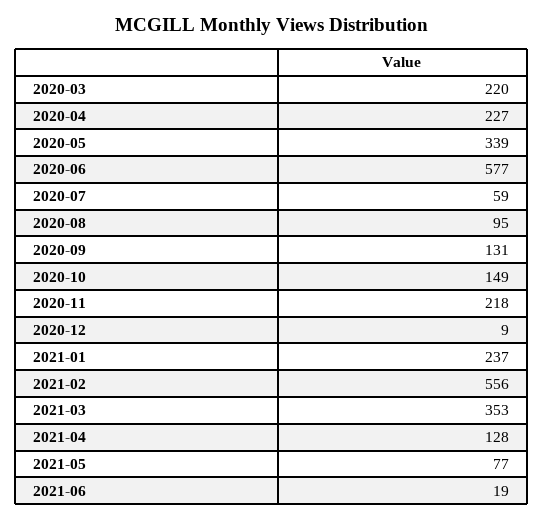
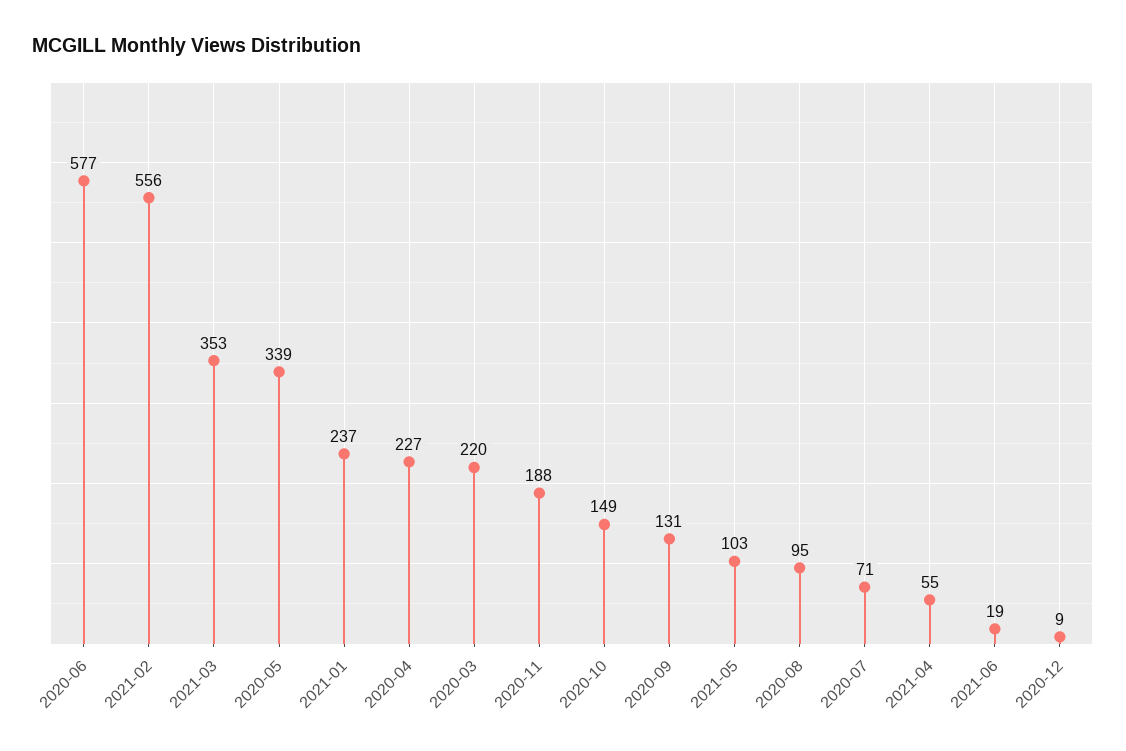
  {
    "2020-03": 220,
    "2020-04": 227,
    "2020-05": 339,
    "2020-06": 577,
-   "2020-07": 59,
+   "2020-07": 71,
    "2020-08": 95,
    "2020-09": 131,
    "2020-10": 149,
-   "2020-11": 218,
+   "2020-11": 188,
    "2020-12": 9,
    "2021-01": 237,
    "2021-02": 556,
    "2021-03": 353,
-   "2021-04": 128,
+   "2021-04": 55,
-   "2021-05": 77,
+   "2021-05": 103,
    "2021-06": 19
  }

